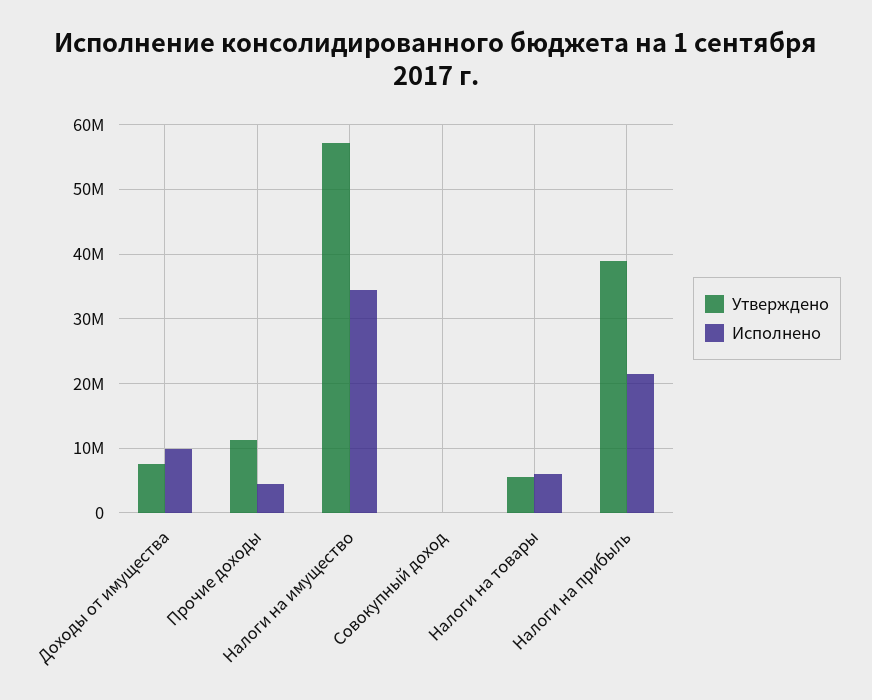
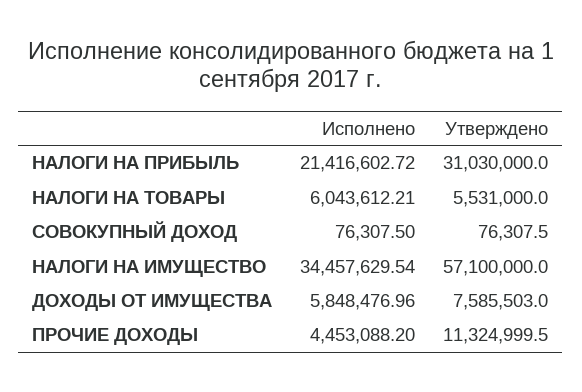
  {
    "Утверждено": {
      "Доходы от имущества": 7585503,
      "Прочие доходы": 11324999.5,
      "Налоги на имущество": 57100000,
      "Совокупный доход": 76307.5,
      "Налоги на товары": 5531000,
-     "Налоги на прибыль": 39000000
+     "Налоги на прибыль": 31030000
    },
    "Исполнено": {
-     "Доходы от имущества": 10000000,
+     "Доходы от имущества": 5848476.96,
      "Прочие доходы": 4453088.2,
      "Налоги на имущество": 34457629.54,
      "Совокупный доход": 76307.5,
      "Налоги на товары": 6043612.21,
      "Налоги на прибыль": 21416602.72
    }
  }

